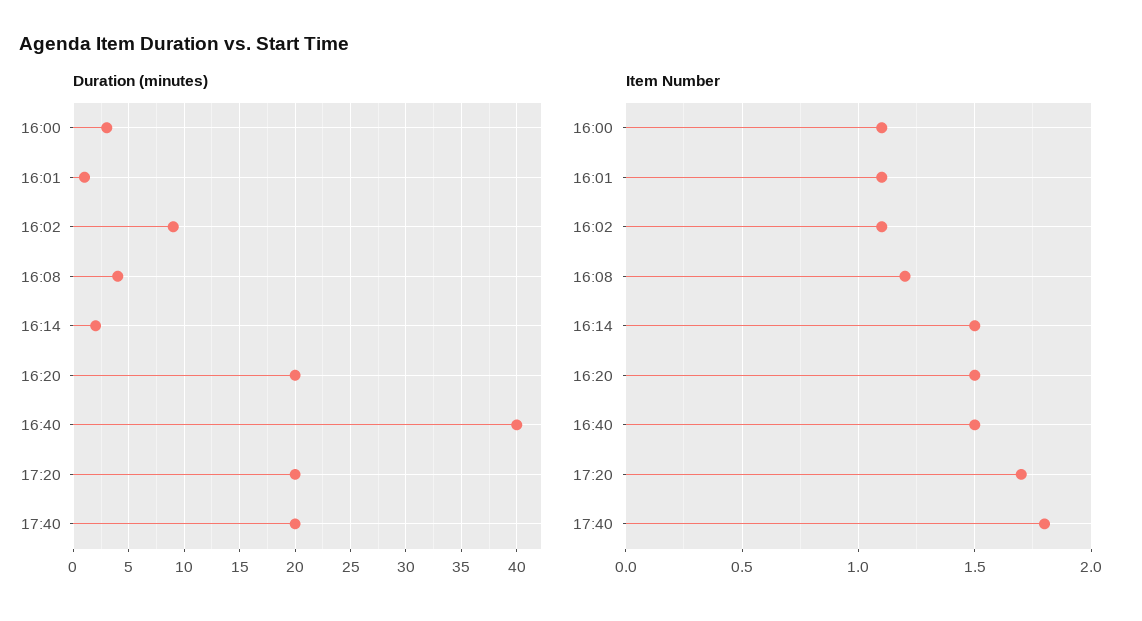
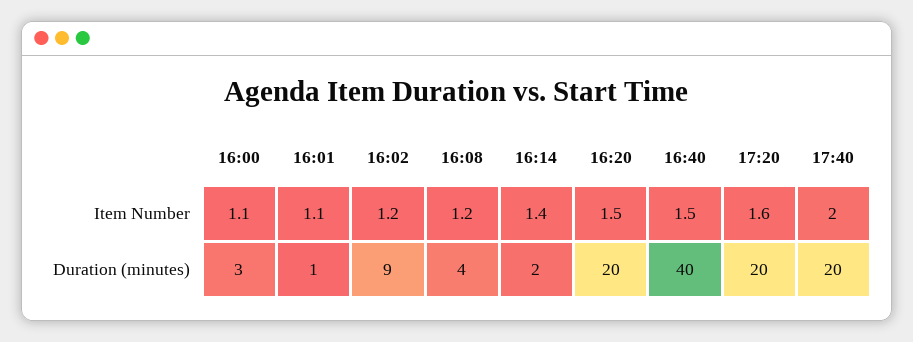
  {
    "Duration (minutes)": {
      "16:00": 3,
      "16:01": 1,
      "16:02": 9,
      "16:08": 4,
      "16:14": 2,
      "16:20": 20,
      "16:40": 40,
      "17:20": 20,
      "17:40": 20
    },
    "Item Number": {
      "16:00": 1.1,
      "16:01": 1.1,
-     "16:02": 1.1,
+     "16:02": 1.2,
      "16:08": 1.2,
-     "16:14": 1.5,
+     "16:14": 1.4,
      "16:20": 1.5,
      "16:40": 1.5,
-     "17:20": 1.7,
+     "17:20": 1.6,
-     "17:40": 1.8
+     "17:40": 2
    }
  }

